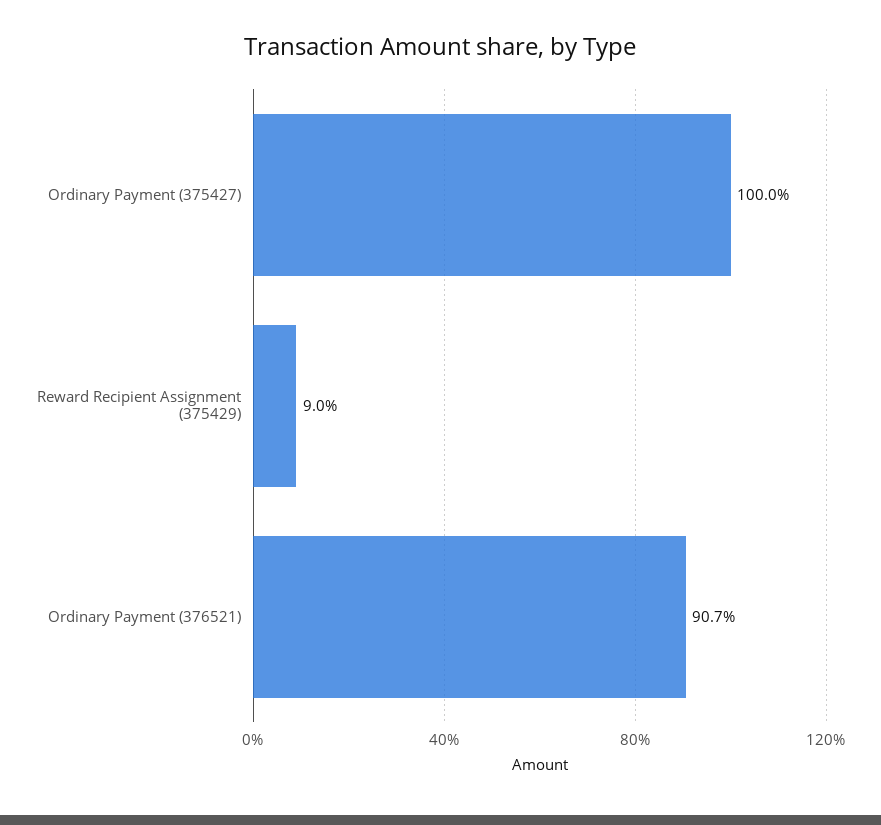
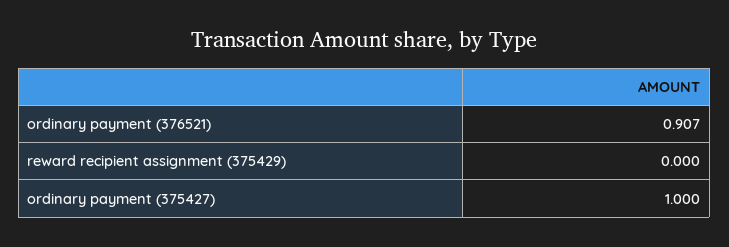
  {
    "Ordinary Payment (375427)": 1,
-   "Reward Recipient Assignment (375429)": 0.09,
+   "Reward Recipient Assignment (375429)": 0,
    "Ordinary Payment (376521)": 0.907
  }

